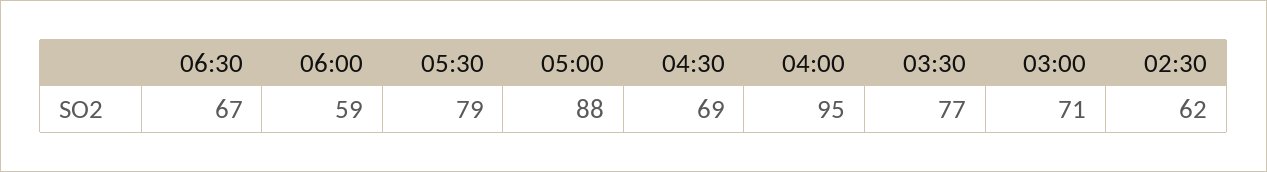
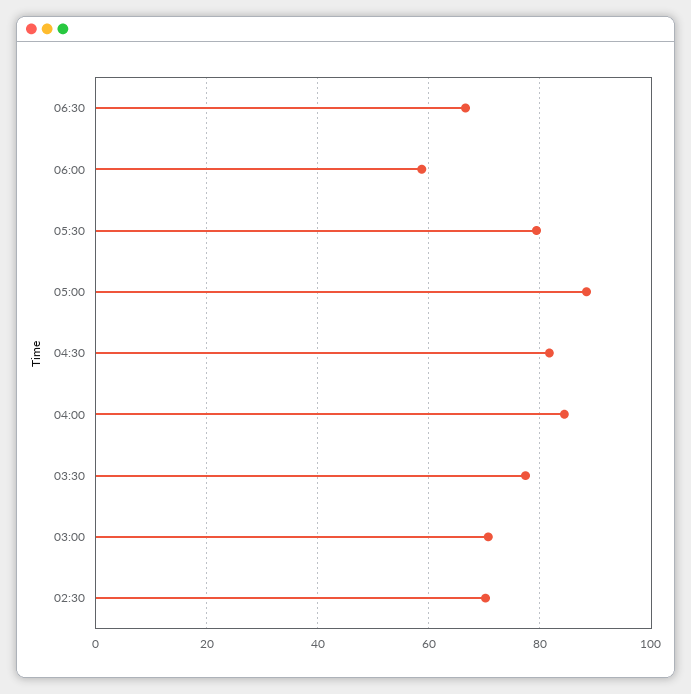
  {
    "06:30": 67,
    "06:00": 59,
    "05:30": 79,
    "05:00": 88,
-   "04:30": 69,
+   "04:30": 82,
-   "04:00": 95,
+   "04:00": 84,
    "03:30": 77,
    "03:00": 71,
-   "02:30": 62
+   "02:30": 70
  }

